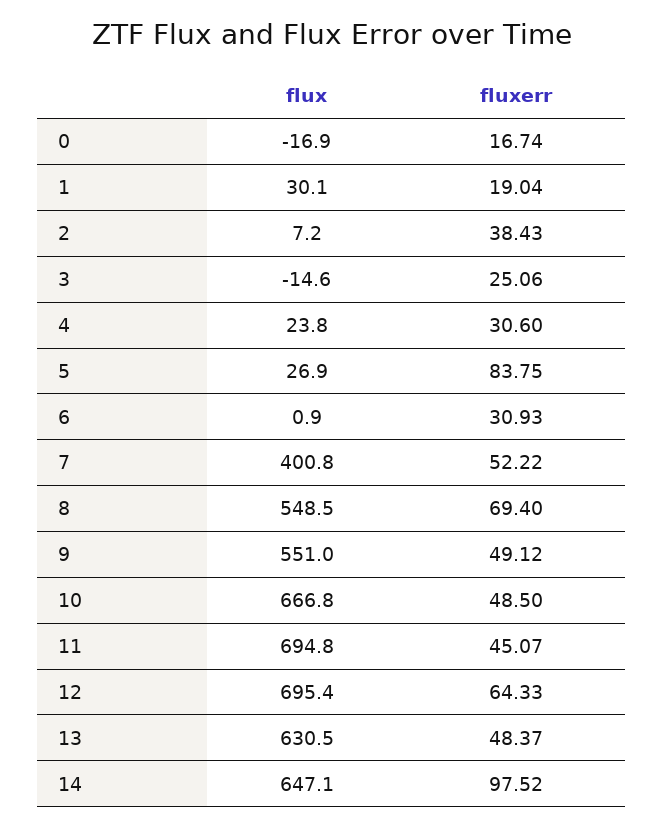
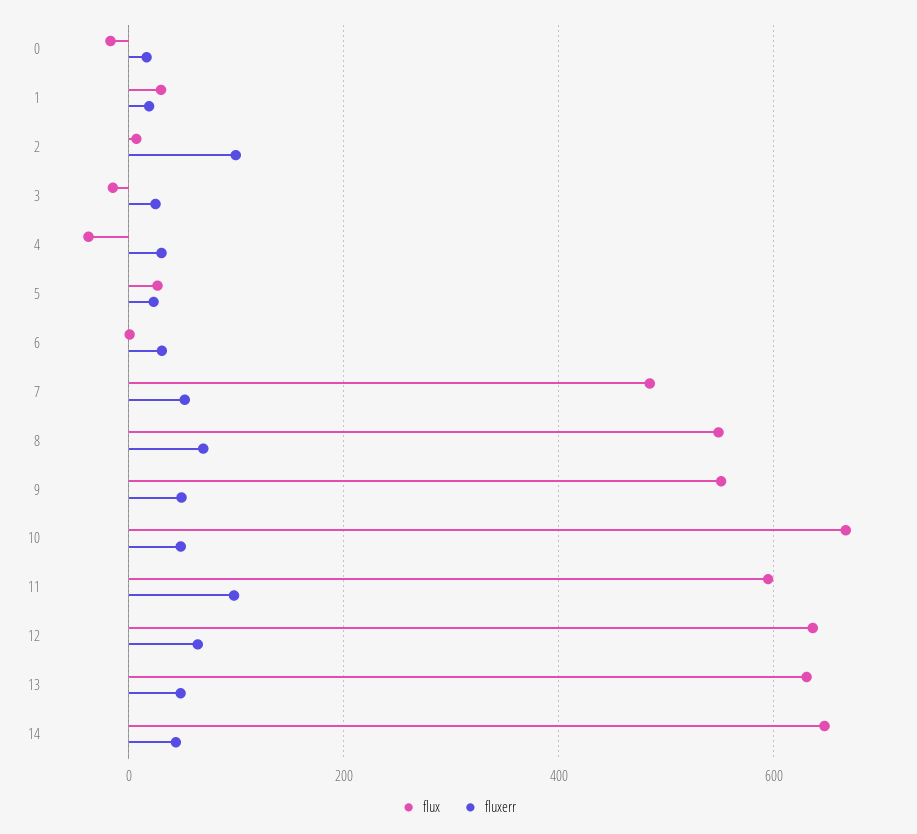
  {
    "flux": {
      "0": -16.9,
      "1": 30.1,
      "2": 7.2,
      "3": -14.6,
-     "4": 23.8,
+     "4": -40,
      "5": 26.9,
      "6": 0.9,
-     "7": 400.8,
+     "7": 480,
      "8": 548.5,
      "9": 551,
      "10": 666.8,
-     "11": 694.8,
+     "11": 600,
-     "12": 695.4,
+     "12": 640,
      "13": 630.5,
      "14": 647.1
    },
    "fluxerr": {
      "0": 16.74,
      "1": 19.04,
-     "2": 38.43,
+     "2": 100,
      "3": 25.06,
      "4": 30.6,
-     "5": 83.75,
+     "5": 20,
      "6": 30.93,
      "7": 52.22,
      "8": 69.4,
      "9": 49.12,
      "10": 48.5,
-     "11": 45.07,
+     "11": 100,
      "12": 64.33,
      "13": 48.37,
-     "14": 97.52
+     "14": 40
    }
  }

